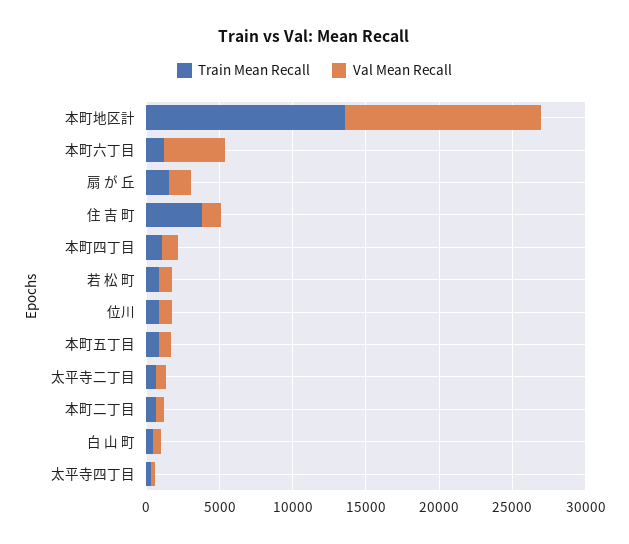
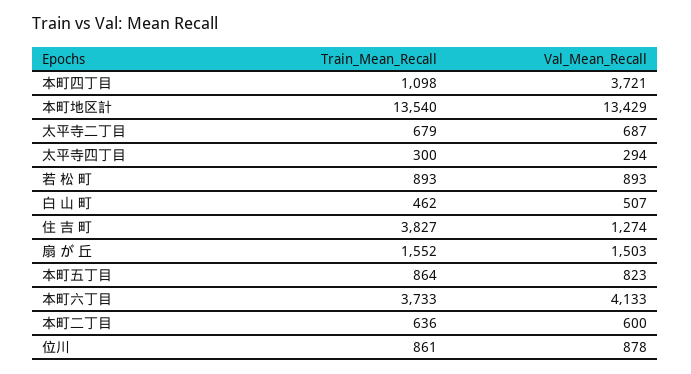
  {
    "Train Mean Recall": {
      "本町地区計": 13540,
-     "本町六丁目": 1000,
+     "本町六丁目": 3733,
      "扇 が 丘": 1552,
      "住 吉 町": 3827,
      "本町四丁目": 1098,
      "若 松 町": 893,
      "位川": 861,
      "本町五丁目": 864,
      "太平寺二丁目": 679,
      "本町二丁目": 636,
      "白 山 町": 462,
      "太平寺四丁目": 300
    },
    "Val Mean Recall": {
      "本町地区計": 13429,
      "本町六丁目": 4133,
      "扇 が 丘": 1503,
      "住 吉 町": 1274,
-     "本町四丁目": 1000,
+     "本町四丁目": 3721,
      "若 松 町": 893,
      "位川": 878,
      "本町五丁目": 823,
      "太平寺二丁目": 687,
      "本町二丁目": 600,
      "白 山 町": 507,
      "太平寺四丁目": 294
    }
  }

